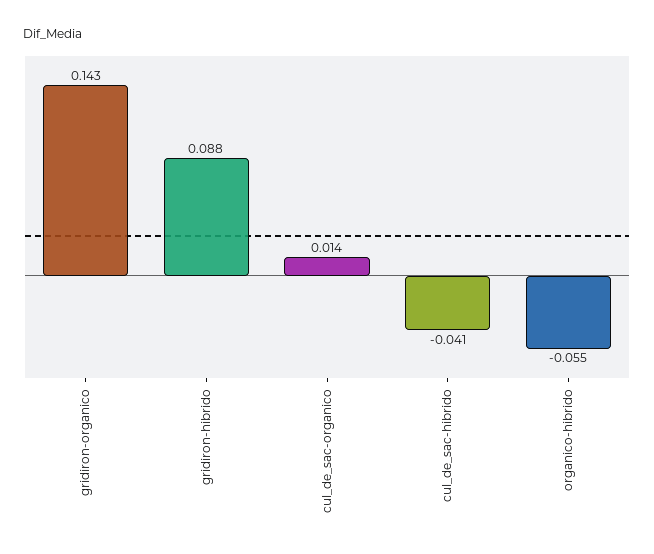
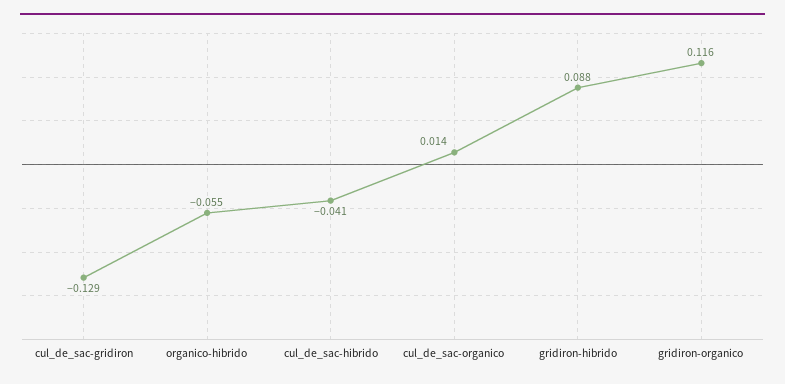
  {
-   "gridiron-organico": 0.143,
+   "gridiron-organico": 0.116,
    "gridiron-hibrido": 0.088,
    "cul_de_sac-organico": 0.014,
    "cul_de_sac-hibrido": -0.041,
-   "organico-hibrido": -0.055
+   "organico-hibrido": -0.055,
+   "cul_de_sac-gridiron": -0.129
  }

